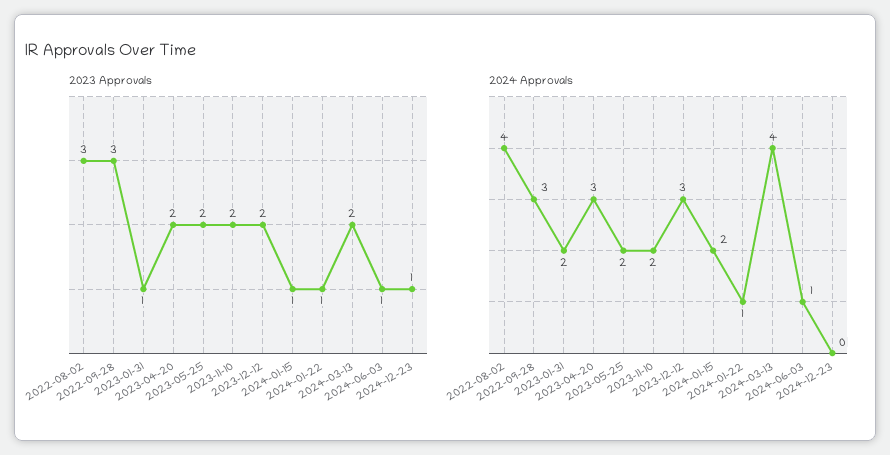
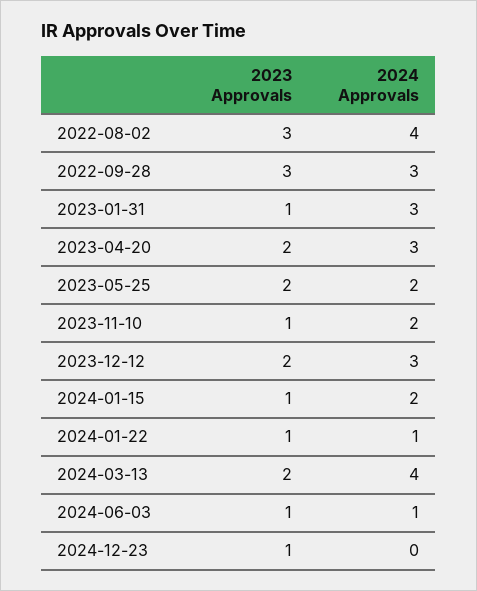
  {
    "2023 Approvals": {
      "2022-08-02": 3,
      "2022-09-28": 3,
      "2023-01-31": 1,
      "2023-04-20": 2,
      "2023-05-25": 2,
-     "2023-11-10": 2,
+     "2023-11-10": 1,
      "2023-12-12": 2,
      "2024-01-15": 1,
      "2024-01-22": 1,
      "2024-03-13": 2,
      "2024-06-03": 1,
      "2024-12-23": 1
    },
    "2024 Approvals": {
      "2022-08-02": 4,
      "2022-09-28": 3,
-     "2023-01-31": 2,
+     "2023-01-31": 3,
      "2023-04-20": 3,
      "2023-05-25": 2,
      "2023-11-10": 2,
      "2023-12-12": 3,
      "2024-01-15": 2,
      "2024-01-22": 1,
      "2024-03-13": 4,
      "2024-06-03": 1,
      "2024-12-23": 0
    }
  }

